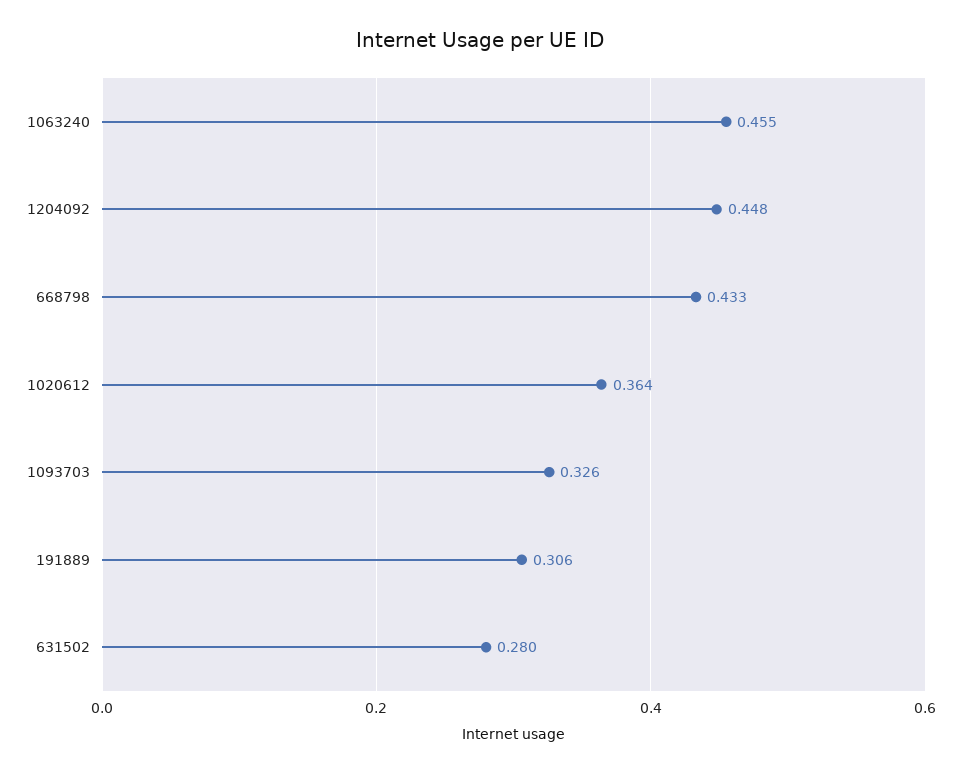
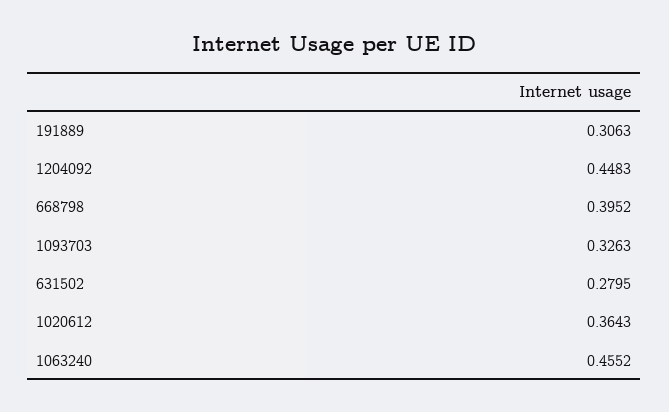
  {
    "1063240": 0.4552,
    "1204092": 0.4483,
-   "668798": 0.433,
+   "668798": 0.3952,
    "1020612": 0.3643,
    "1093703": 0.3263,
    "191889": 0.3063,
    "631502": 0.2795
  }

